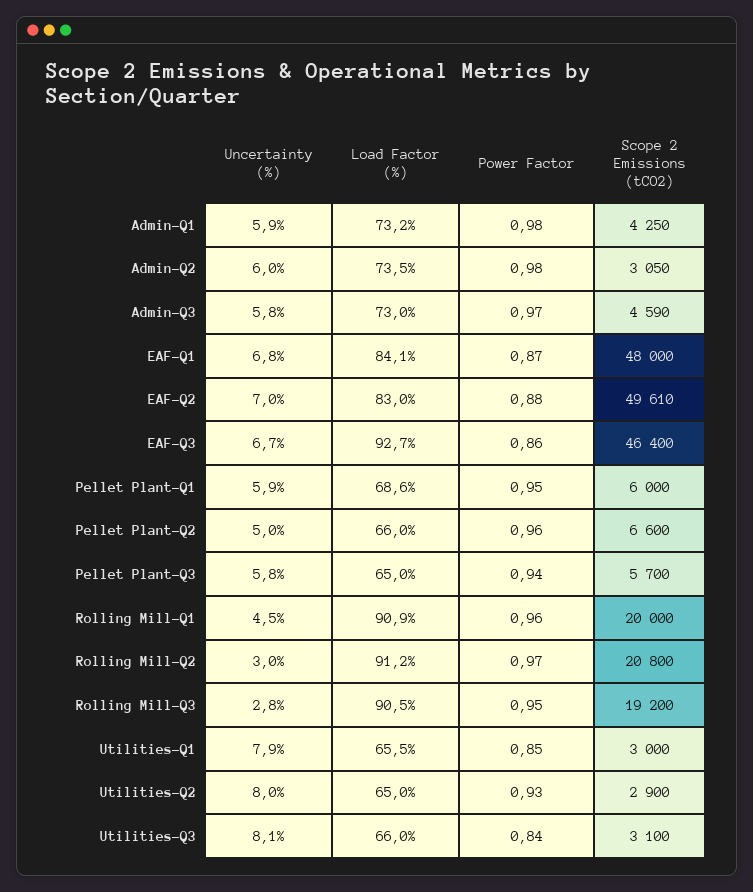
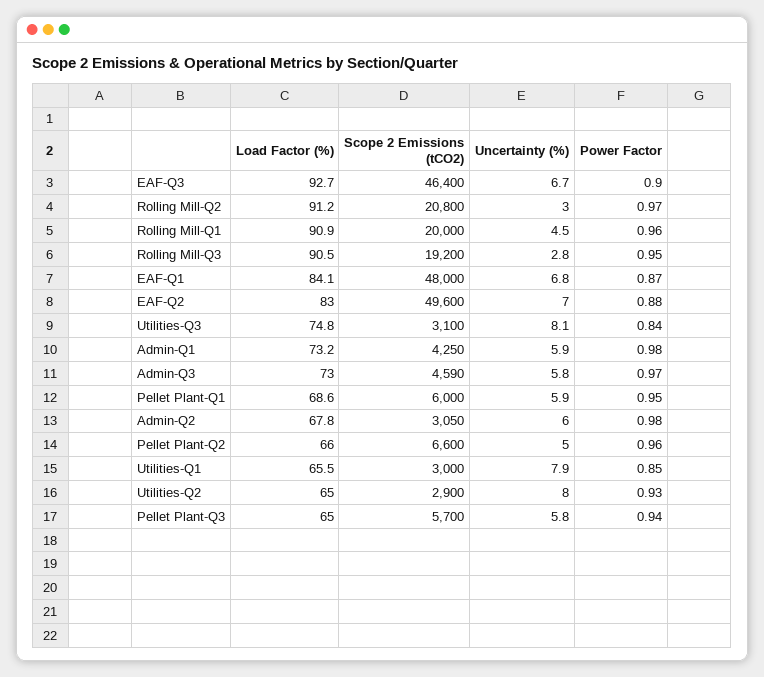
  {
    "Uncertainty (%)": {
      "Admin-Q1": 5.9,
      "Admin-Q2": 6,
      "Admin-Q3": 5.8,
      "EAF-Q1": 6.8,
      "EAF-Q2": 7,
      "EAF-Q3": 6.7,
      "Pellet Plant-Q1": 5.9,
      "Pellet Plant-Q2": 5,
      "Pellet Plant-Q3": 5.8,
      "Rolling Mill-Q1": 4.5,
      "Rolling Mill-Q2": 3,
      "Rolling Mill-Q3": 2.8,
      "Utilities-Q1": 7.9,
      "Utilities-Q2": 8,
      "Utilities-Q3": 8.1
    },
    "Load Factor (%)": {
      "Admin-Q1": 73.2,
-     "Admin-Q2": 73.5,
+     "Admin-Q2": 67.8,
      "Admin-Q3": 73,
      "EAF-Q1": 84.1,
      "EAF-Q2": 83,
      "EAF-Q3": 92.7,
      "Pellet Plant-Q1": 68.6,
      "Pellet Plant-Q2": 66,
      "Pellet Plant-Q3": 65,
      "Rolling Mill-Q1": 90.9,
      "Rolling Mill-Q2": 91.2,
      "Rolling Mill-Q3": 90.5,
      "Utilities-Q1": 65.5,
      "Utilities-Q2": 65,
-     "Utilities-Q3": 66
+     "Utilities-Q3": 74.8
    },
    "Power Factor": {
      "Admin-Q1": 0.98,
      "Admin-Q2": 0.98,
      "Admin-Q3": 0.97,
      "EAF-Q1": 0.87,
      "EAF-Q2": 0.88,
-     "EAF-Q3": 0.86,
+     "EAF-Q3": 0.9,
      "Pellet Plant-Q1": 0.95,
      "Pellet Plant-Q2": 0.96,
      "Pellet Plant-Q3": 0.94,
      "Rolling Mill-Q1": 0.96,
      "Rolling Mill-Q2": 0.97,
      "Rolling Mill-Q3": 0.95,
      "Utilities-Q1": 0.85,
      "Utilities-Q2": 0.93,
      "Utilities-Q3": 0.84
    },
    "Scope 2 Emissions (tCO2)": {
      "Admin-Q1": 4250,
      "Admin-Q2": 3050,
      "Admin-Q3": 4590,
      "EAF-Q1": 48000,
-     "EAF-Q2": 49610,
+     "EAF-Q2": 49600,
      "EAF-Q3": 46400,
      "Pellet Plant-Q1": 6000,
      "Pellet Plant-Q2": 6600,
      "Pellet Plant-Q3": 5700,
      "Rolling Mill-Q1": 20000,
      "Rolling Mill-Q2": 20800,
      "Rolling Mill-Q3": 19200,
      "Utilities-Q1": 3000,
      "Utilities-Q2": 2900,
      "Utilities-Q3": 3100
    }
  }

